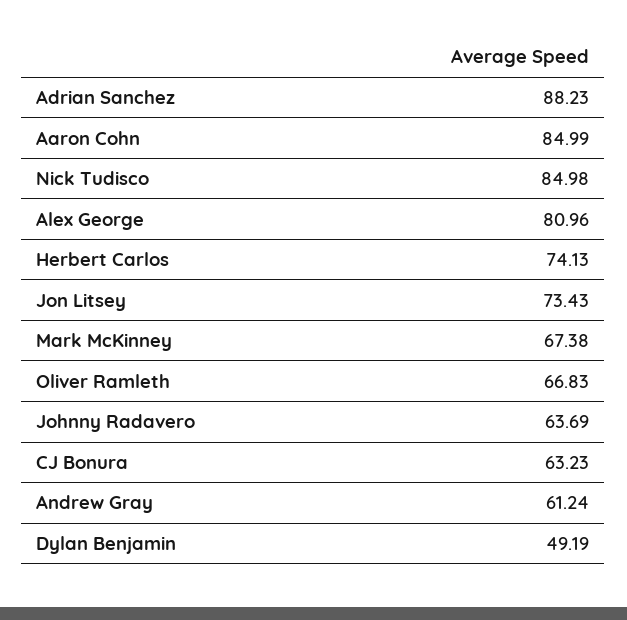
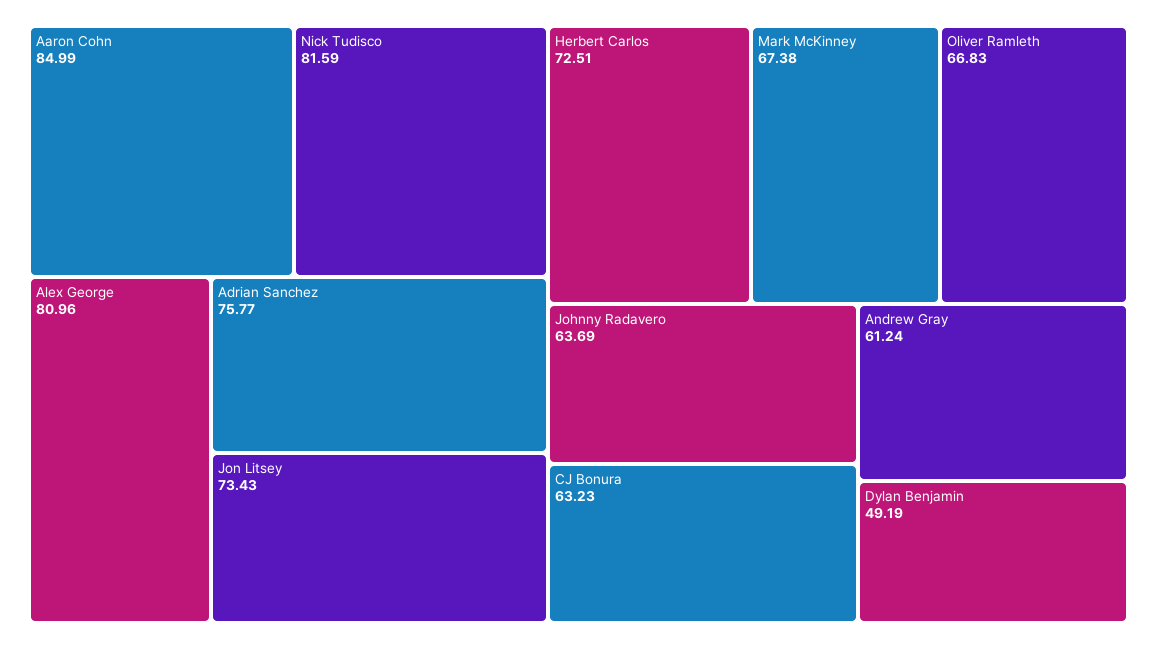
  {
-   "Adrian Sanchez": 88.23,
+   "Adrian Sanchez": 75.77,
    "Aaron Cohn": 84.99,
-   "Nick Tudisco": 84.98,
+   "Nick Tudisco": 81.59,
    "Alex George": 80.96,
-   "Herbert Carlos": 74.13,
+   "Herbert Carlos": 72.51,
    "Jon Litsey": 73.43,
    "Mark McKinney": 67.38,
    "Oliver Ramleth": 66.83,
    "Johnny Radavero": 63.69,
    "CJ Bonura": 63.23,
    "Andrew Gray": 61.24,
    "Dylan Benjamin": 49.19
  }

